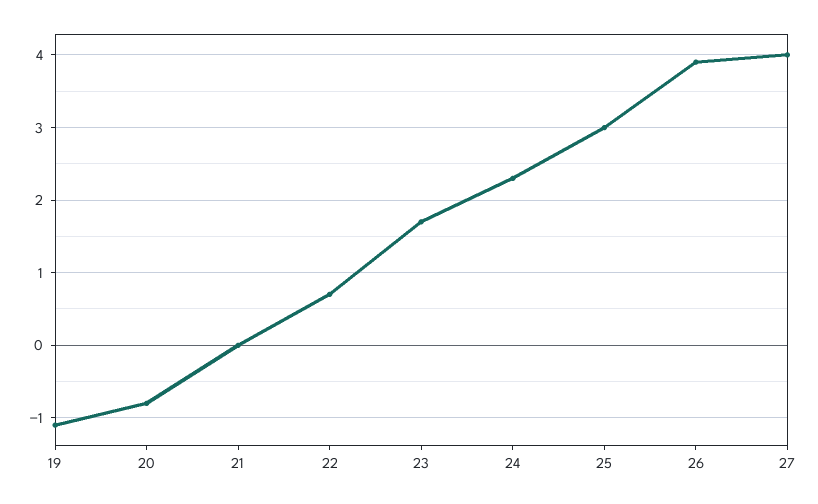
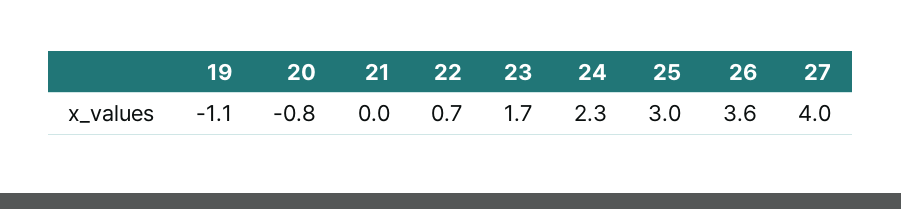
  {
    "19": -1.1,
    "20": -0.8,
    "21": 0,
    "22": 0.7,
    "23": 1.7,
    "24": 2.3,
    "25": 3,
-   "26": 3.9,
+   "26": 3.6,
    "27": 4
  }

